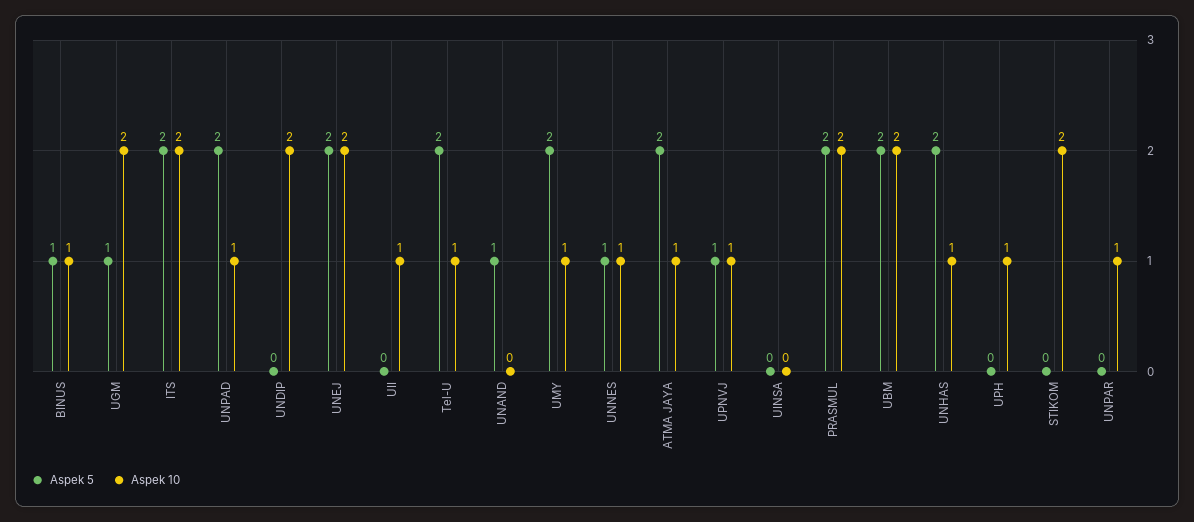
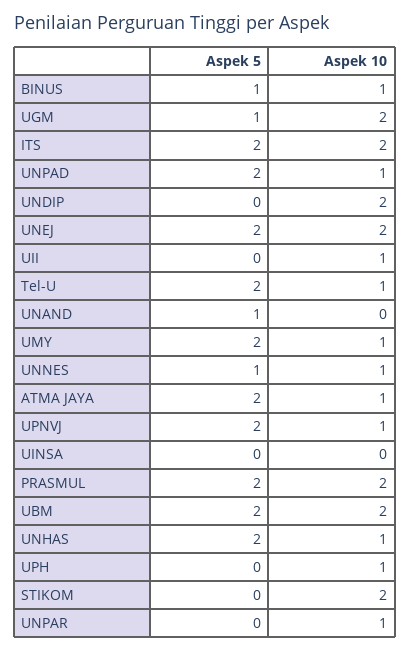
  {
    "Aspek 5": {
      "BINUS": 1,
      "UGM": 1,
      "ITS": 2,
      "UNPAD": 2,
      "UNDIP": 0,
      "UNEJ": 2,
      "UII": 0,
      "Tel-U": 2,
      "UNAND": 1,
      "UMY": 2,
      "UNNES": 1,
      "ATMA JAYA": 2,
-     "UPNVJ": 1,
+     "UPNVJ": 2,
      "UINSA": 0,
      "PRASMUL": 2,
      "UBM": 2,
      "UNHAS": 2,
      "UPH": 0,
      "STIKOM": 0,
      "UNPAR": 0
    },
    "Aspek 10": {
      "BINUS": 1,
      "UGM": 2,
      "ITS": 2,
      "UNPAD": 1,
      "UNDIP": 2,
      "UNEJ": 2,
      "UII": 1,
      "Tel-U": 1,
      "UNAND": 0,
      "UMY": 1,
      "UNNES": 1,
      "ATMA JAYA": 1,
      "UPNVJ": 1,
      "UINSA": 0,
      "PRASMUL": 2,
      "UBM": 2,
      "UNHAS": 1,
      "UPH": 1,
      "STIKOM": 2,
      "UNPAR": 1
    }
  }

